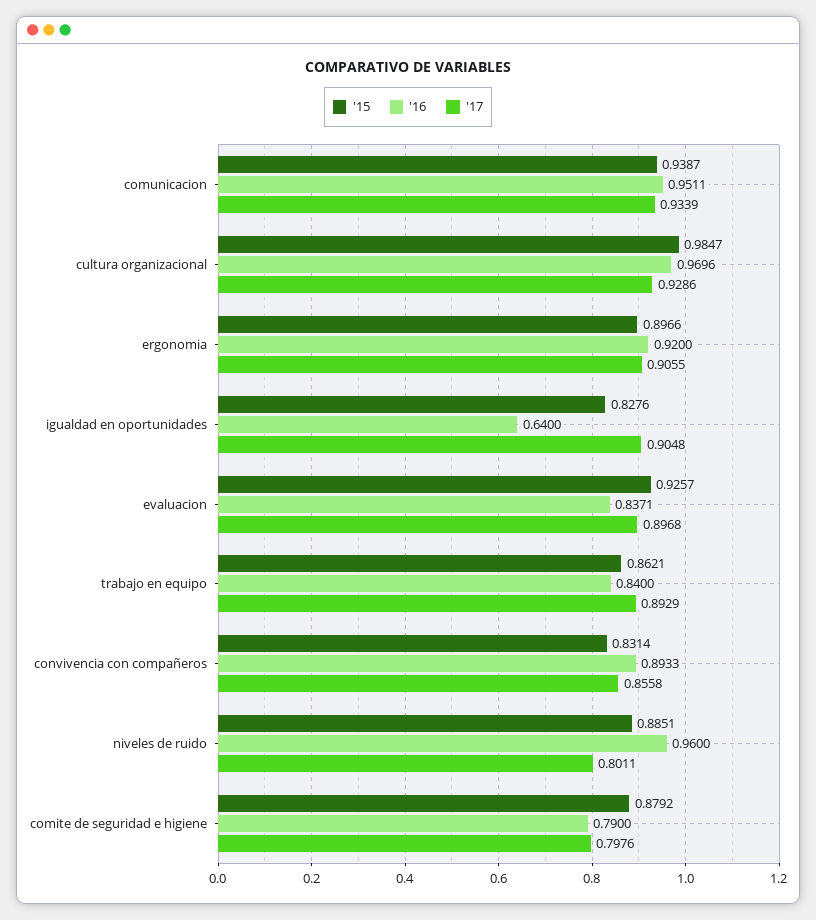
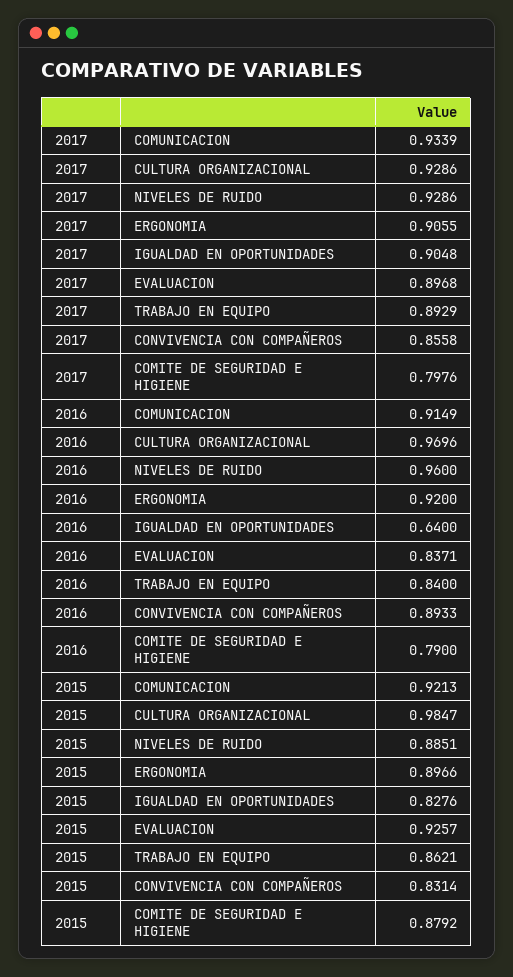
  {
    "'15": {
-     "comunicacion": 0.9387,
+     "comunicacion": 0.9213,
      "cultura organizacional": 0.9847,
      "ergonomia": 0.8966,
      "igualdad en oportunidades": 0.8276,
      "evaluacion": 0.9257,
      "trabajo en equipo": 0.8621,
      "convivencia con compañeros": 0.8314,
      "niveles de ruido": 0.8851,
      "comite de seguridad e higiene": 0.8792
    },
    "'16": {
-     "comunicacion": 0.9511,
+     "comunicacion": 0.9149,
      "cultura organizacional": 0.9696,
      "ergonomia": 0.92,
      "igualdad en oportunidades": 0.64,
      "evaluacion": 0.8371,
      "trabajo en equipo": 0.84,
      "convivencia con compañeros": 0.8933,
      "niveles de ruido": 0.96,
      "comite de seguridad e higiene": 0.79
    },
    "'17": {
      "comunicacion": 0.9339,
      "cultura organizacional": 0.9286,
      "ergonomia": 0.9055,
      "igualdad en oportunidades": 0.9048,
      "evaluacion": 0.8968,
      "trabajo en equipo": 0.8929,
      "convivencia con compañeros": 0.8558,
-     "niveles de ruido": 0.8011,
+     "niveles de ruido": 0.9286,
      "comite de seguridad e higiene": 0.7976
    }
  }

